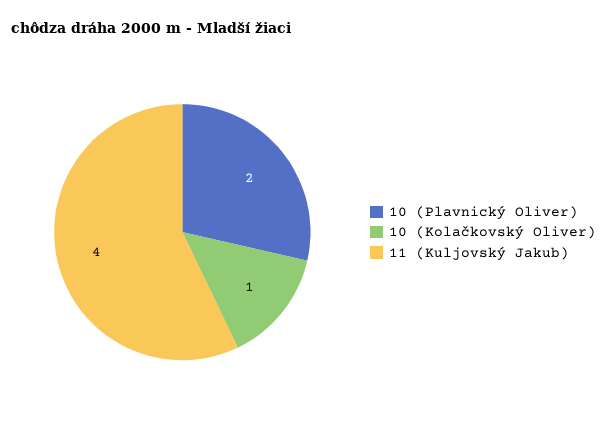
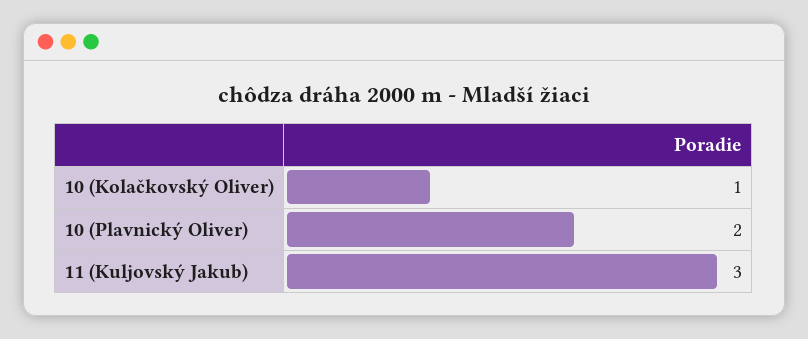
  {
    "10 (Plavnický Oliver)": 2,
    "10 (Kolačkovský Oliver)": 1,
-   "11 (Kuljovský Jakub)": 4
+   "11 (Kuljovský Jakub)": 3
  }

